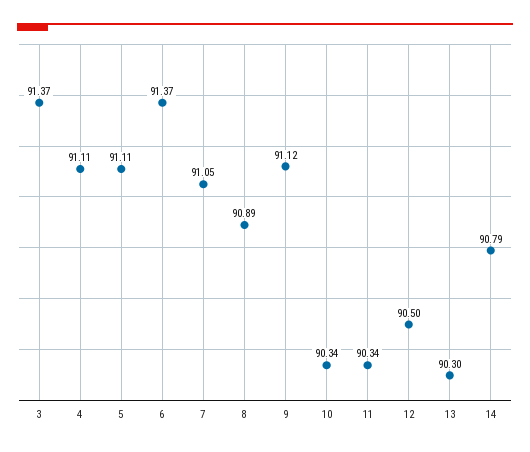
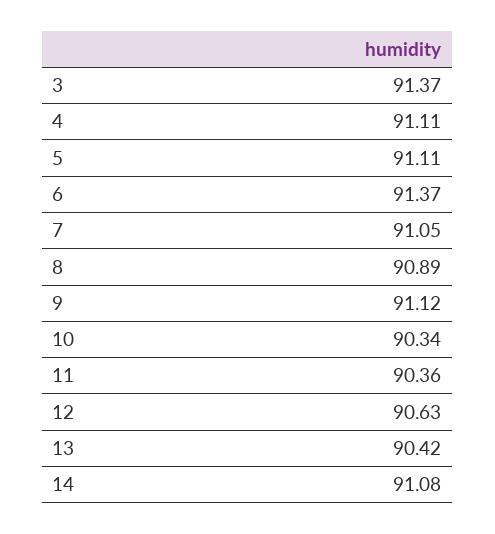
  {
    "3": 91.37,
    "4": 91.11,
    "5": 91.11,
    "6": 91.37,
    "7": 91.05,
    "8": 90.89,
    "9": 91.12,
    "10": 90.34,
-   "11": 90.34,
+   "11": 90.36,
-   "12": 90.5,
+   "12": 90.63,
-   "13": 90.3,
+   "13": 90.42,
-   "14": 90.79
+   "14": 91.08
  }

